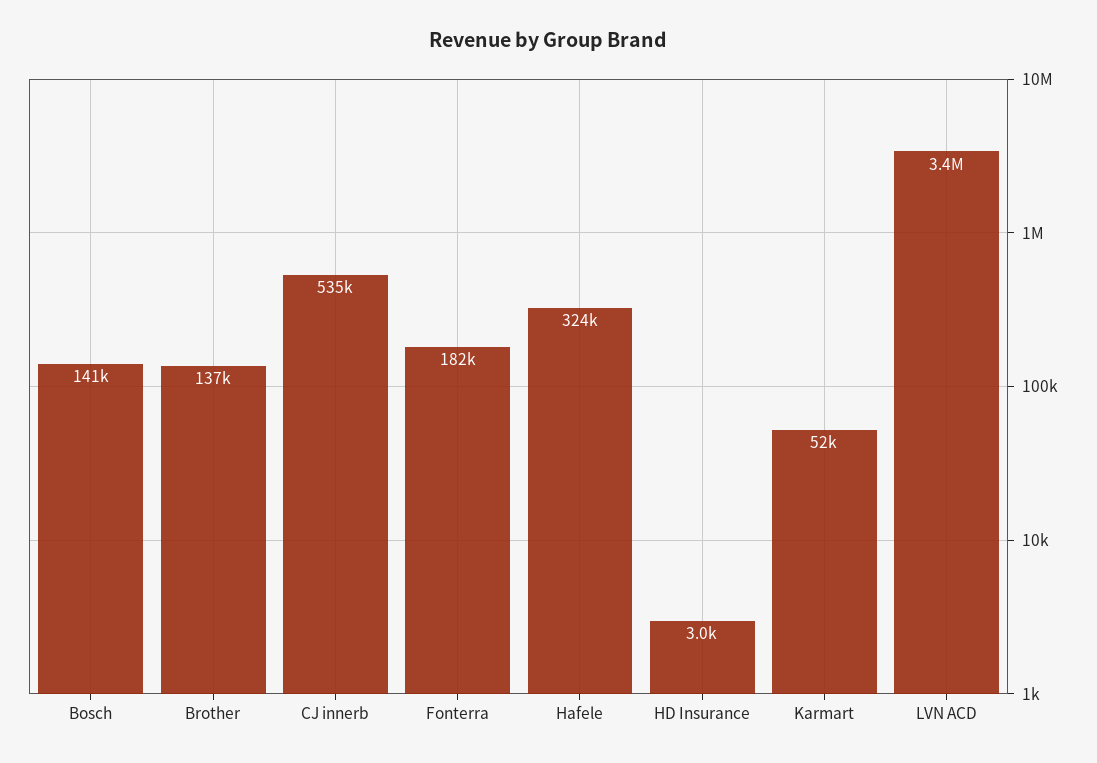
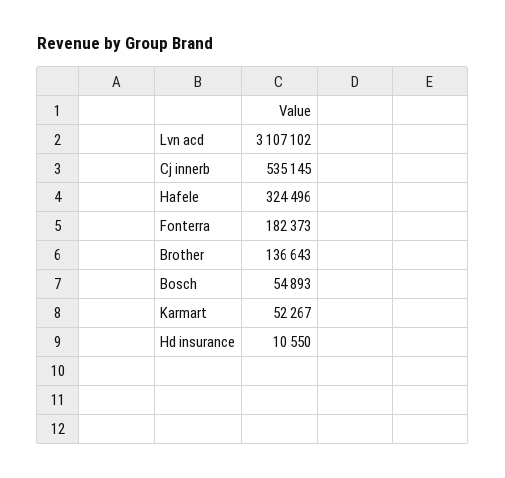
  {
-   "Bosch": 141000,
+   "Bosch": 54893,
    "Brother": 136643,
    "CJ innerb": 535145,
    "Fonterra": 182373,
    "Hafele": 324496,
-   "HD Insurance": 3000,
+   "HD Insurance": 10550,
    "Karmart": 52267,
-   "LVN ACD": 3400000
+   "LVN ACD": 3107102
  }

